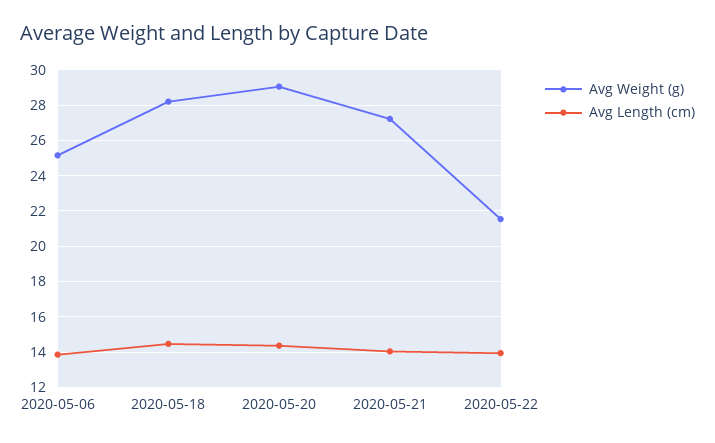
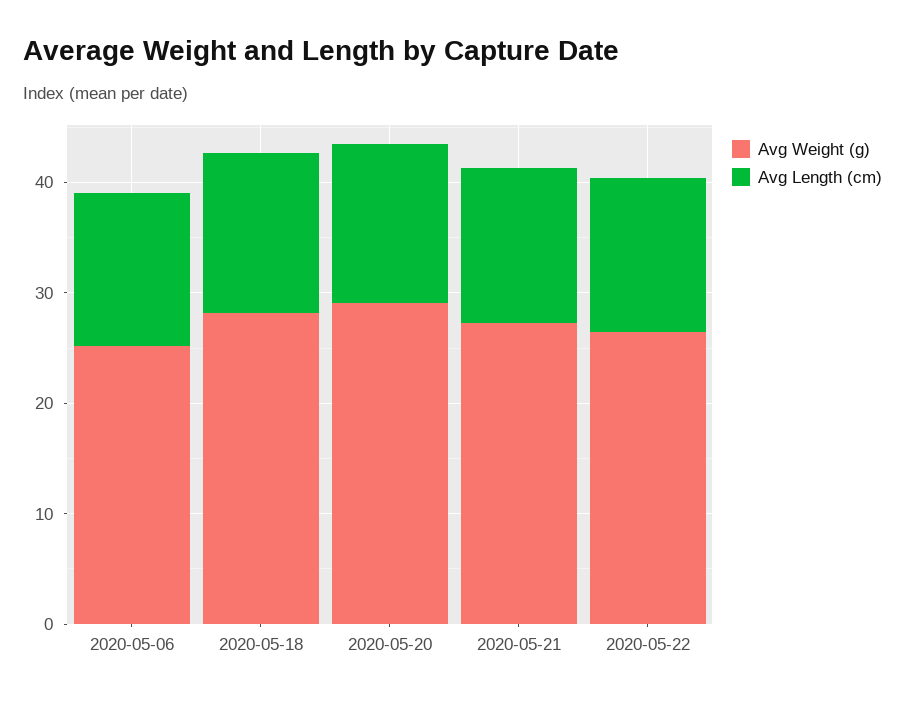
  {
    "Avg Weight (g)": {
      "2020-05-06": 25,
      "2020-05-18": 28,
      "2020-05-20": 29,
      "2020-05-21": 27,
-     "2020-05-22": 21.5
+     "2020-05-22": 26
    },
    "Avg Length (cm)": {
      "2020-05-06": 14,
      "2020-05-18": 14.5,
      "2020-05-20": 14.5,
      "2020-05-21": 14,
      "2020-05-22": 14
    }
  }

